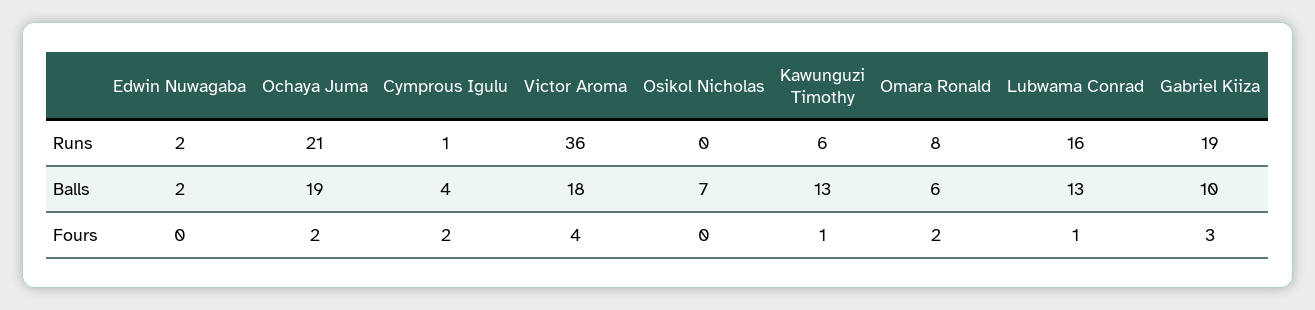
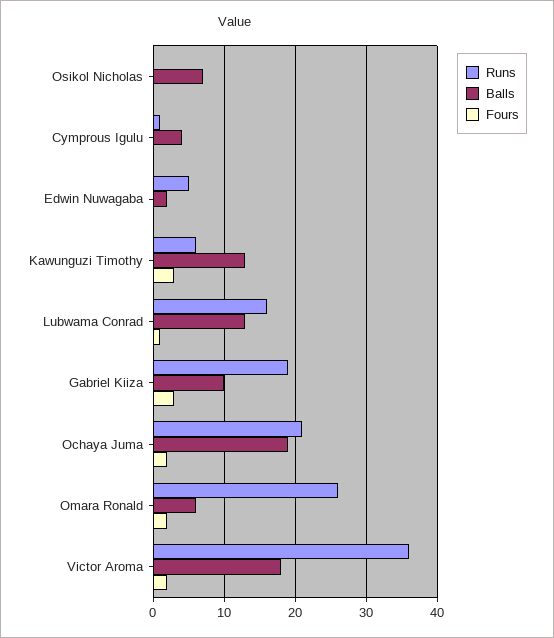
  {
    "Runs": {
-     "Edwin Nuwagaba": 2,
+     "Edwin Nuwagaba": 5,
      "Ochaya Juma": 21,
      "Cymprous Igulu": 1,
      "Victor Aroma": 36,
      "Osikol Nicholas": 0,
      "Kawunguzi Timothy": 6,
-     "Omara Ronald": 8,
+     "Omara Ronald": 26,
      "Lubwama Conrad": 16,
      "Gabriel Kiiza": 19
    },
    "Balls": {
      "Edwin Nuwagaba": 2,
      "Ochaya Juma": 19,
      "Cymprous Igulu": 4,
      "Victor Aroma": 18,
      "Osikol Nicholas": 7,
      "Kawunguzi Timothy": 13,
      "Omara Ronald": 6,
      "Lubwama Conrad": 13,
      "Gabriel Kiiza": 10
    },
    "Fours": {
      "Edwin Nuwagaba": 0,
      "Ochaya Juma": 2,
-     "Cymprous Igulu": 2,
+     "Cymprous Igulu": 0,
-     "Victor Aroma": 4,
+     "Victor Aroma": 2,
      "Osikol Nicholas": 0,
-     "Kawunguzi Timothy": 1,
+     "Kawunguzi Timothy": 3,
      "Omara Ronald": 2,
      "Lubwama Conrad": 1,
      "Gabriel Kiiza": 3
    }
  }

